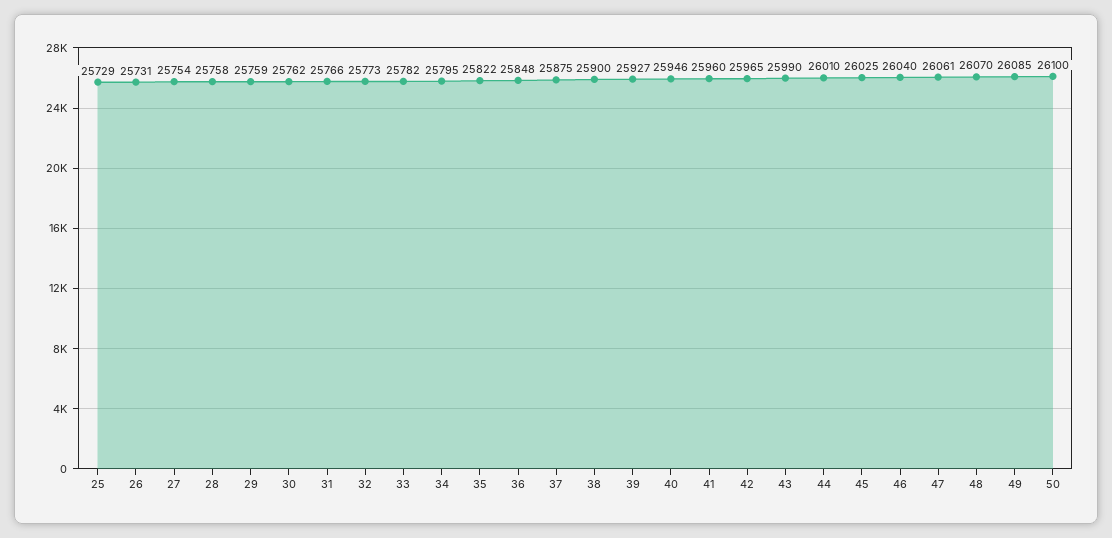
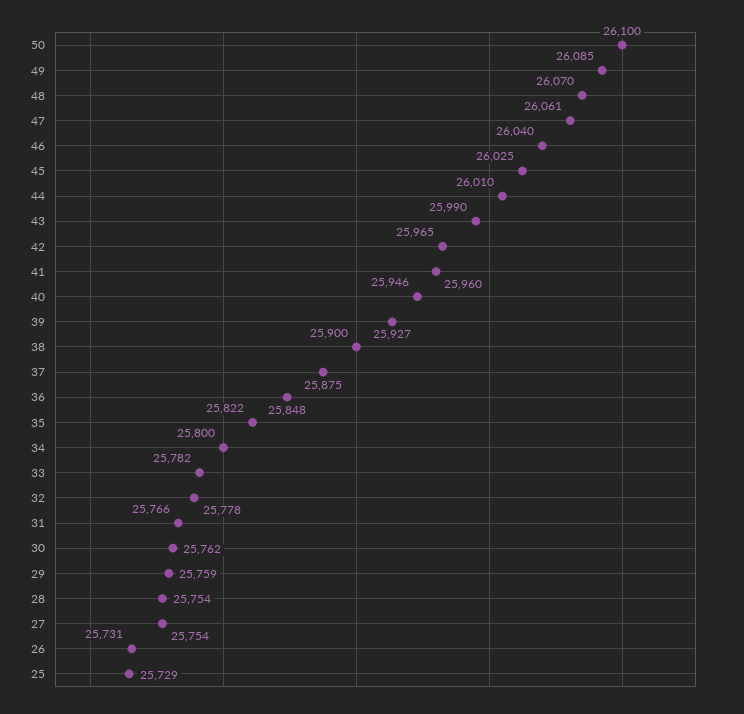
  {
    "25": 25729,
    "26": 25731,
    "27": 25754,
-   "28": 25758,
+   "28": 25754,
    "29": 25759,
    "30": 25762,
    "31": 25766,
-   "32": 25773,
+   "32": 25778,
    "33": 25782,
-   "34": 25795,
+   "34": 25800,
    "35": 25822,
    "36": 25848,
    "37": 25875,
    "38": 25900,
    "39": 25927,
    "40": 25946,
    "41": 25960,
    "42": 25965,
    "43": 25990,
    "44": 26010,
    "45": 26025,
    "46": 26040,
    "47": 26061,
    "48": 26070,
    "49": 26085,
    "50": 26100
  }

